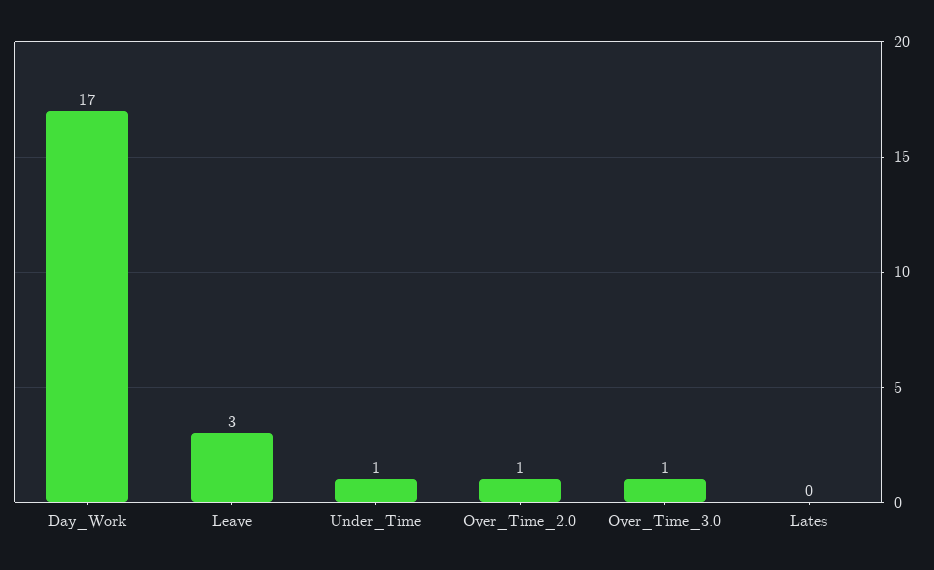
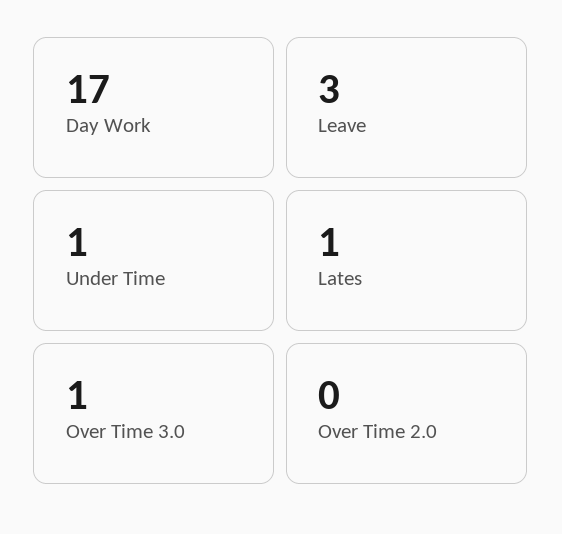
  {
    "Day_Work": 17,
    "Leave": 3,
    "Under_Time": 1,
-   "Over_Time_2.0": 1,
+   "Over_Time_2.0": 0,
    "Over_Time_3.0": 1,
-   "Lates": 0
+   "Lates": 1
  }

